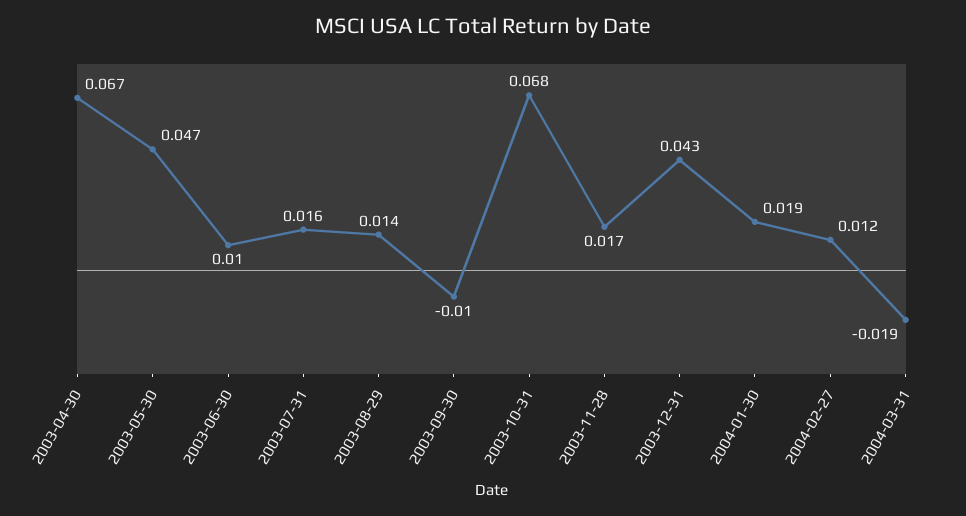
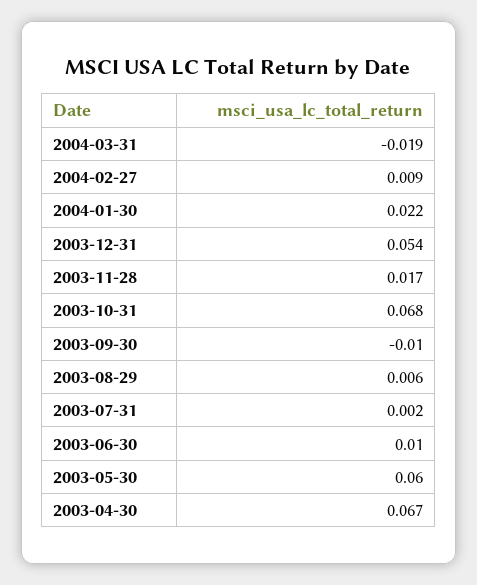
  {
    "2003-04-30": 0.067,
-   "2003-05-30": 0.047,
+   "2003-05-30": 0.06,
    "2003-06-30": 0.01,
-   "2003-07-31": 0.016,
+   "2003-07-31": 0.002,
-   "2003-08-29": 0.014,
+   "2003-08-29": 0.006,
    "2003-09-30": -0.01,
    "2003-10-31": 0.068,
    "2003-11-28": 0.017,
-   "2003-12-31": 0.043,
+   "2003-12-31": 0.054,
-   "2004-01-30": 0.019,
+   "2004-01-30": 0.022,
-   "2004-02-27": 0.012,
+   "2004-02-27": 0.009,
    "2004-03-31": -0.019
  }

